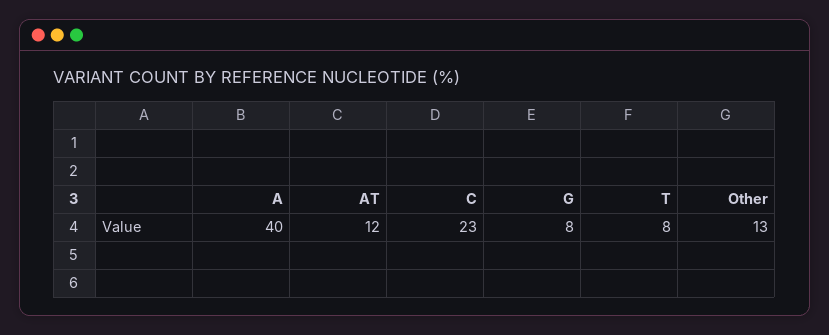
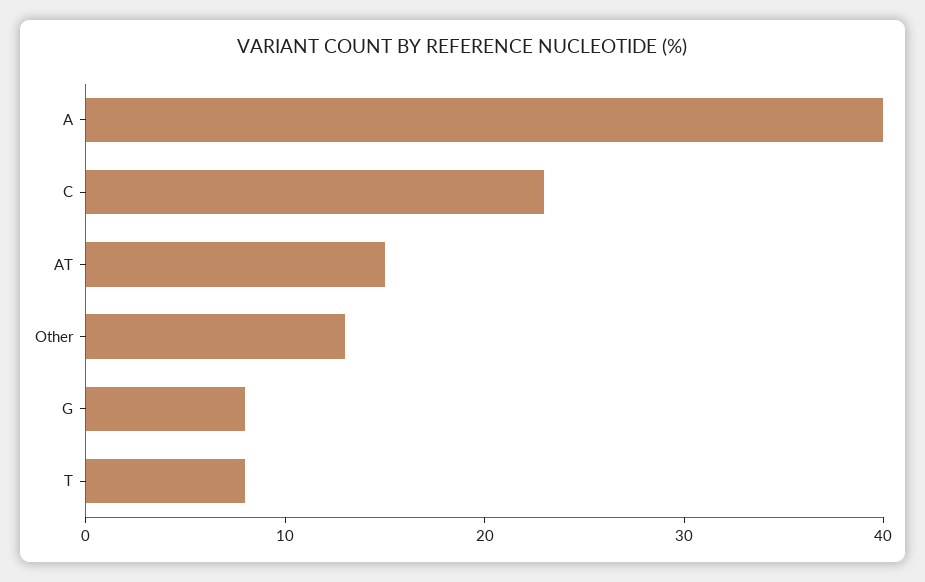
  {
    "A": 40,
-   "AT": 12,
+   "AT": 15,
    "C": 23,
    "G": 8,
    "T": 8,
    "Other": 13
  }

